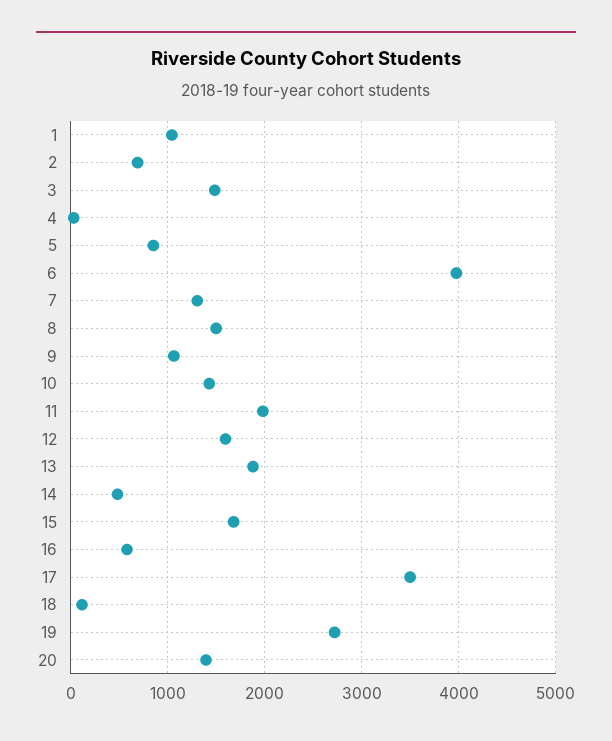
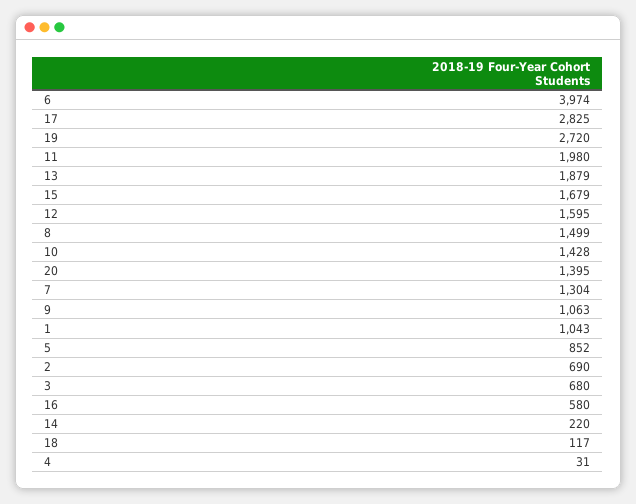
  {
    "1": 1043,
    "2": 690,
-   "3": 1500,
+   "3": 680,
    "4": 31,
    "5": 852,
    "6": 3974,
    "7": 1304,
    "8": 1499,
    "9": 1063,
    "10": 1428,
    "11": 1980,
    "12": 1595,
    "13": 1879,
-   "14": 500,
+   "14": 220,
    "15": 1679,
    "16": 580,
-   "17": 3500,
+   "17": 2825,
    "18": 117,
    "19": 2720,
    "20": 1395
  }

